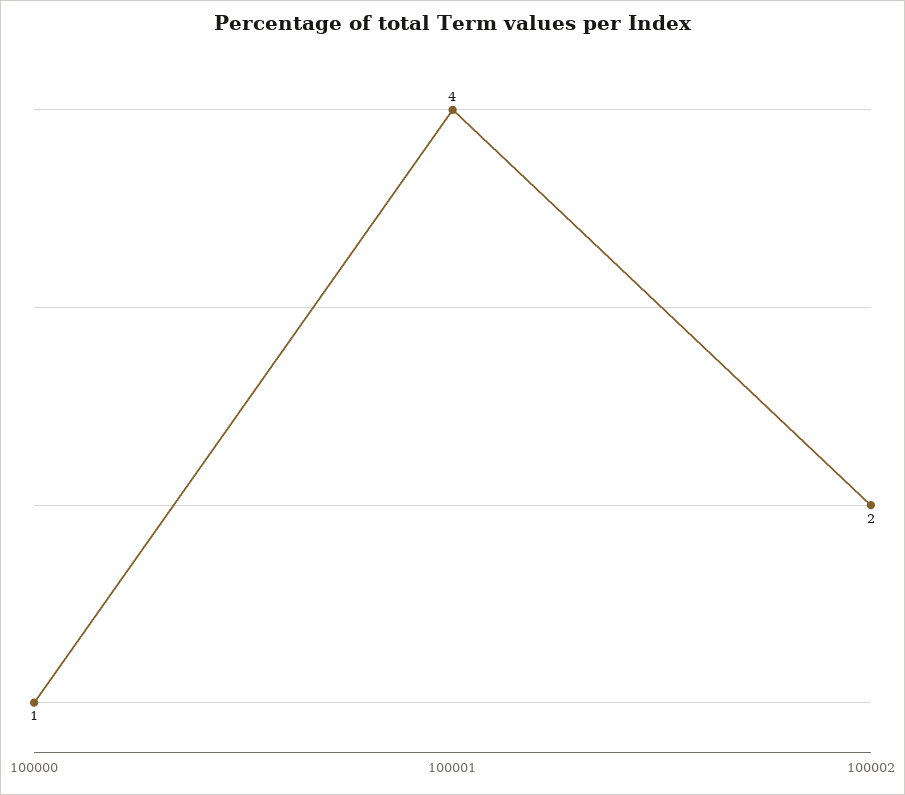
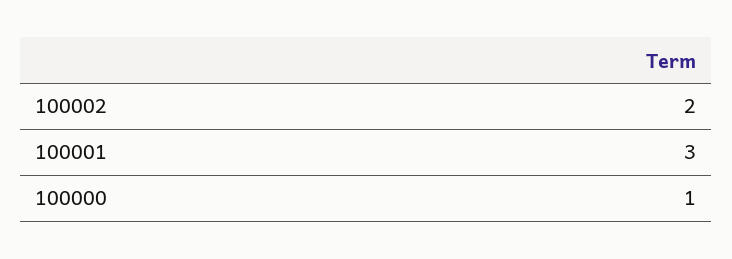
  {
    "100000": 1,
-   "100001": 4,
+   "100001": 3,
    "100002": 2
  }

